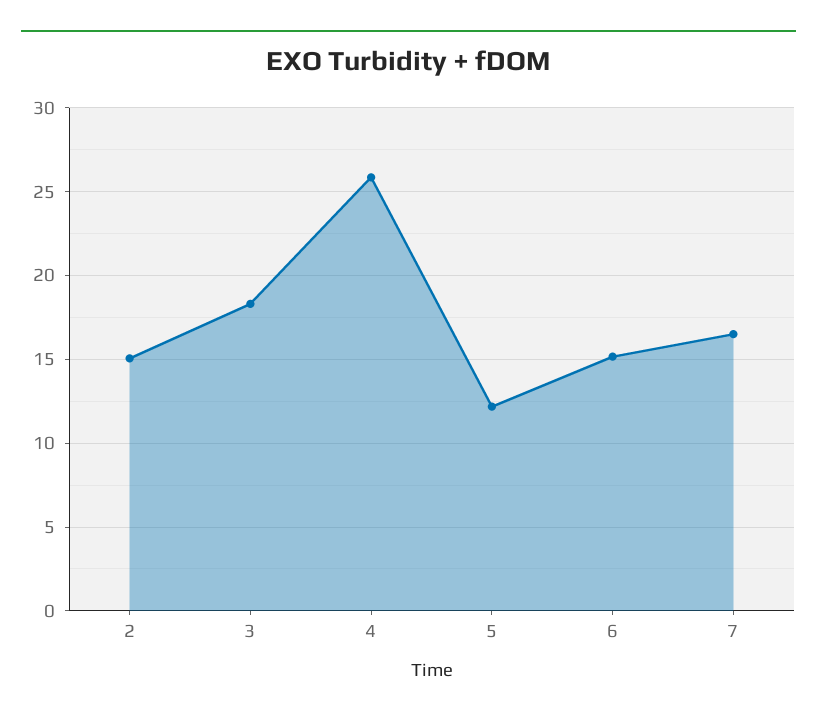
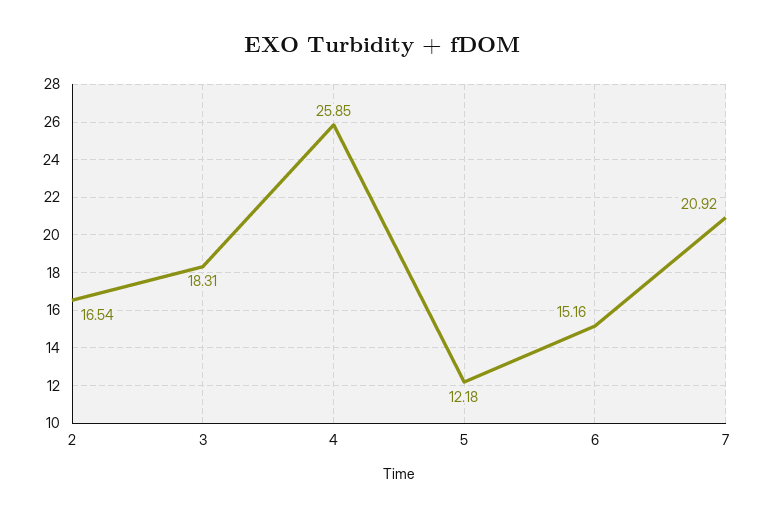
  {
-   "2": 15,
+   "2": 16.54,
    "3": 18.31,
    "4": 25.85,
    "5": 12.18,
    "6": 15.16,
-   "7": 16.5
+   "7": 20.92
  }

